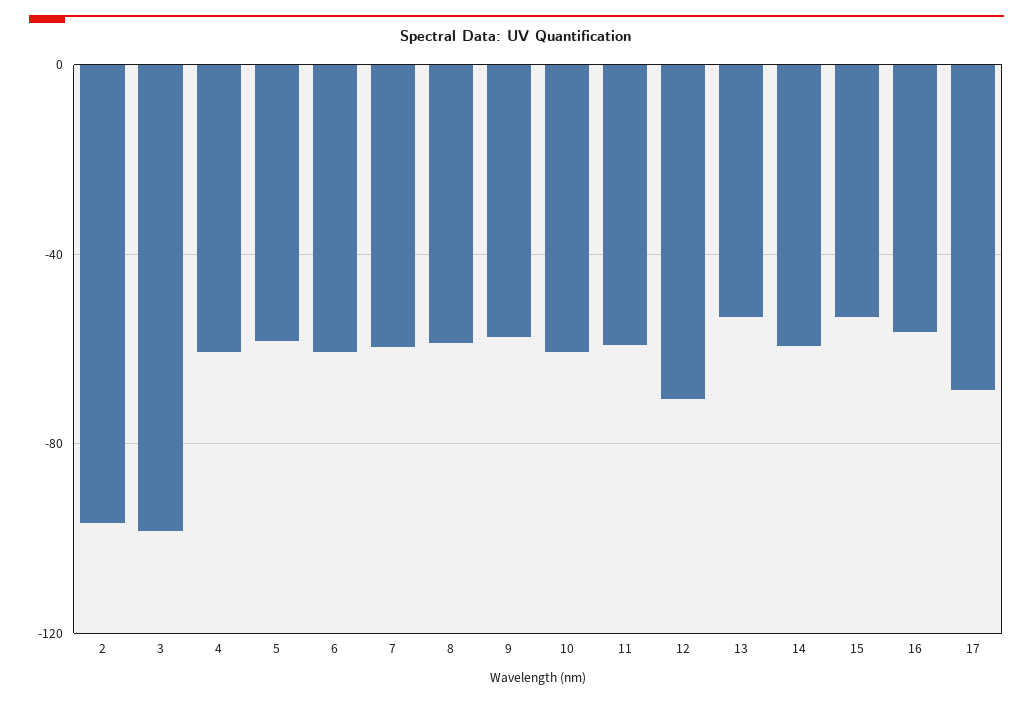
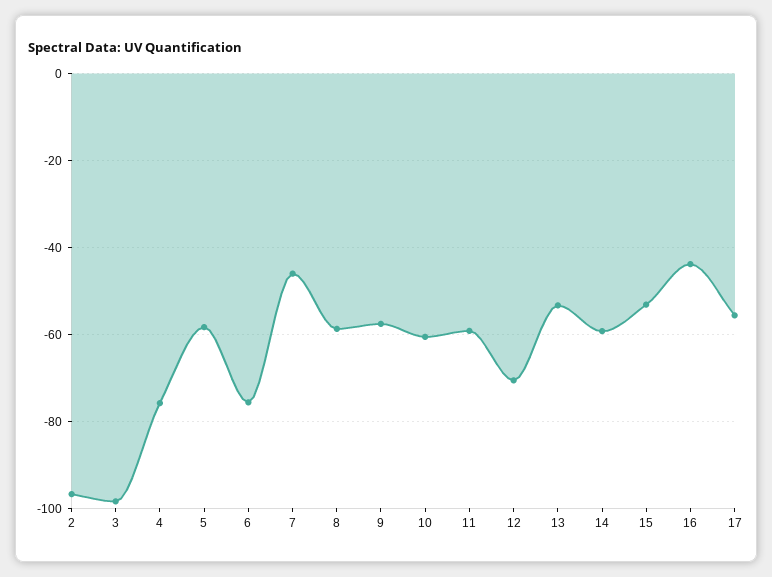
  {
    "2": -96,
    "3": -98,
-   "4": -60,
+   "4": -76,
    "5": -58,
-   "6": -60,
+   "6": -76,
-   "7": -60,
+   "7": -46,
    "8": -58,
    "9": -58,
    "10": -60,
    "11": -60,
    "12": -70,
    "13": -54,
    "14": -60,
    "15": -54,
-   "16": -55,
+   "16": -44,
-   "17": -70
+   "17": -56
  }

